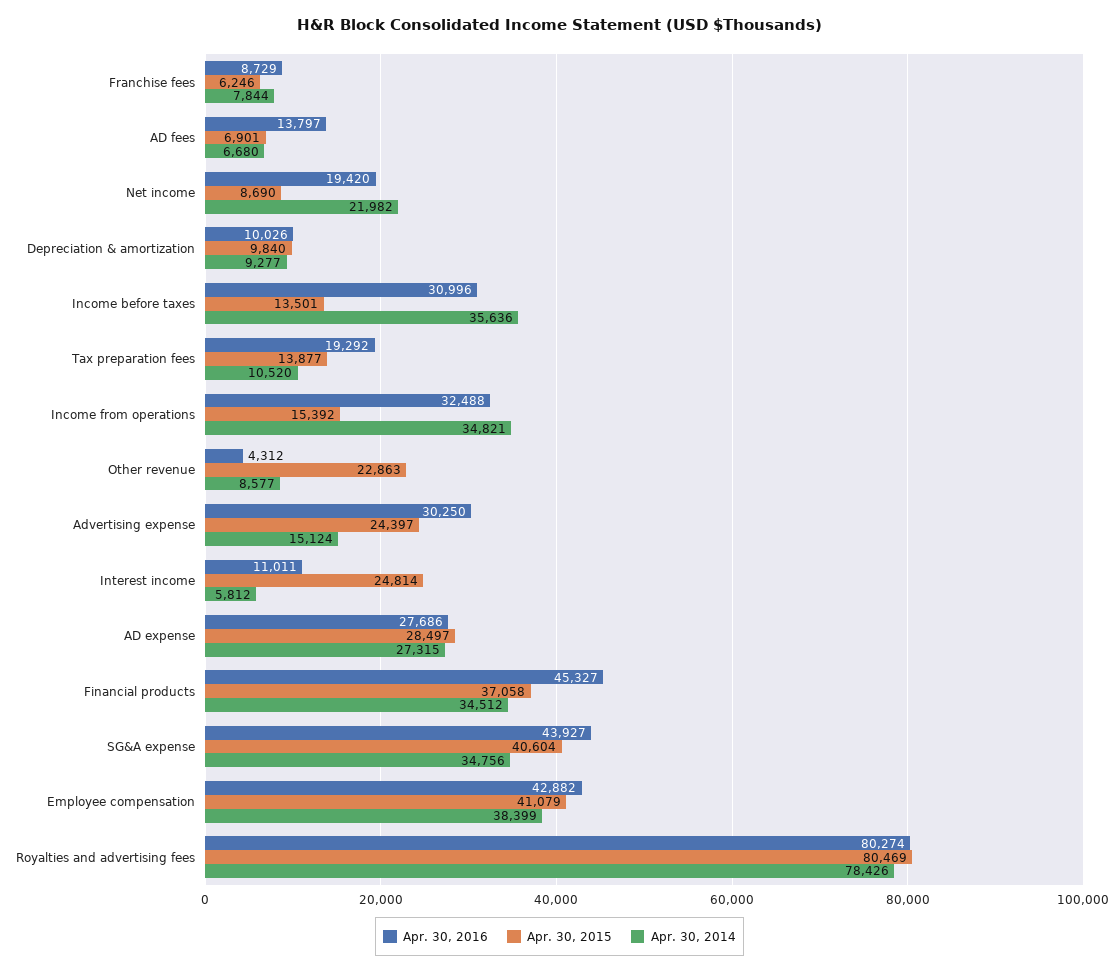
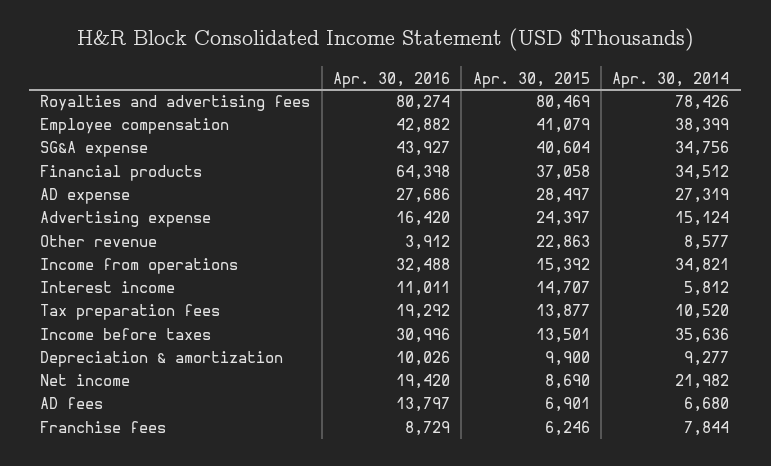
  {
    "Apr. 30, 2016": {
      "Franchise fees": 8729,
      "AD fees": 13797,
      "Net income": 19420,
      "Depreciation & amortization": 10026,
      "Income before taxes": 30996,
      "Tax preparation fees": 19292,
      "Income from operations": 32488,
-     "Other revenue": 4312,
+     "Other revenue": 3912,
-     "Advertising expense": 30250,
+     "Advertising expense": 16420,
      "Interest income": 11011,
      "AD expense": 27686,
-     "Financial products": 45327,
+     "Financial products": 64398,
      "SG&A expense": 43927,
      "Employee compensation": 42882,
      "Royalties and advertising fees": 80274
    },
    "Apr. 30, 2015": {
      "Franchise fees": 6246,
      "AD fees": 6901,
      "Net income": 8690,
-     "Depreciation & amortization": 9840,
+     "Depreciation & amortization": 9900,
      "Income before taxes": 13501,
      "Tax preparation fees": 13877,
      "Income from operations": 15392,
      "Other revenue": 22863,
      "Advertising expense": 24397,
-     "Interest income": 24814,
+     "Interest income": 14707,
      "AD expense": 28497,
      "Financial products": 37058,
      "SG&A expense": 40604,
      "Employee compensation": 41079,
      "Royalties and advertising fees": 80469
    },
    "Apr. 30, 2014": {
      "Franchise fees": 7844,
      "AD fees": 6680,
      "Net income": 21982,
      "Depreciation & amortization": 9277,
      "Income before taxes": 35636,
      "Tax preparation fees": 10520,
      "Income from operations": 34821,
      "Other revenue": 8577,
      "Advertising expense": 15124,
      "Interest income": 5812,
-     "AD expense": 27315,
+     "AD expense": 27319,
      "Financial products": 34512,
      "SG&A expense": 34756,
      "Employee compensation": 38399,
      "Royalties and advertising fees": 78426
    }
  }

